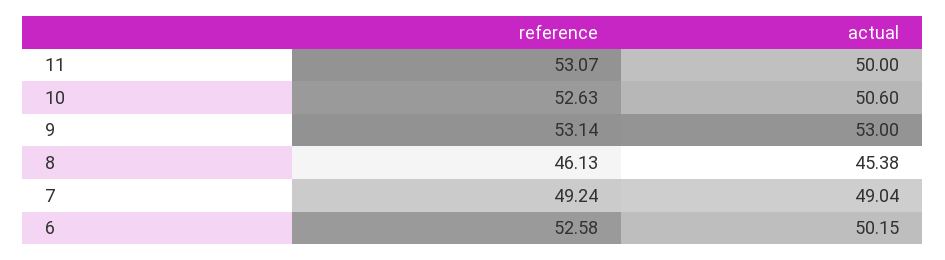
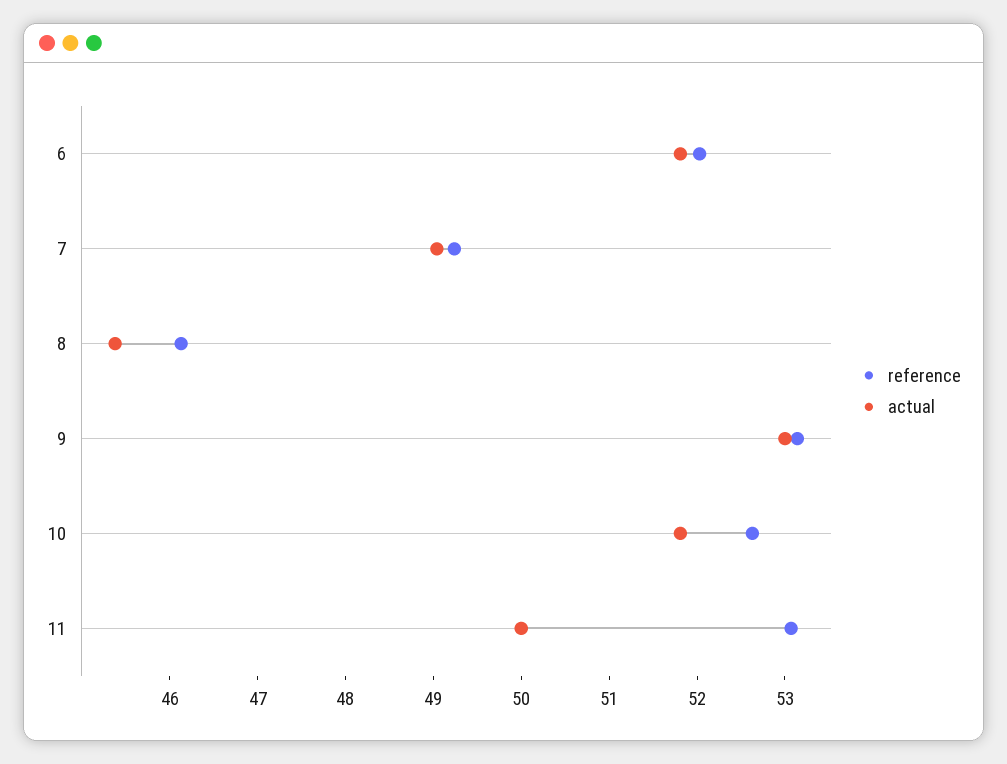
  {
    "reference": {
      "11": 53.07,
      "10": 52.63,
      "9": 53.14,
      "8": 46.13,
      "7": 49.24,
-     "6": 52.58
+     "6": 52
    },
    "actual": {
      "11": 50,
-     "10": 50.6,
+     "10": 51.8,
      "9": 53,
      "8": 45.38,
      "7": 49.04,
-     "6": 50.15
+     "6": 51.8
    }
  }

